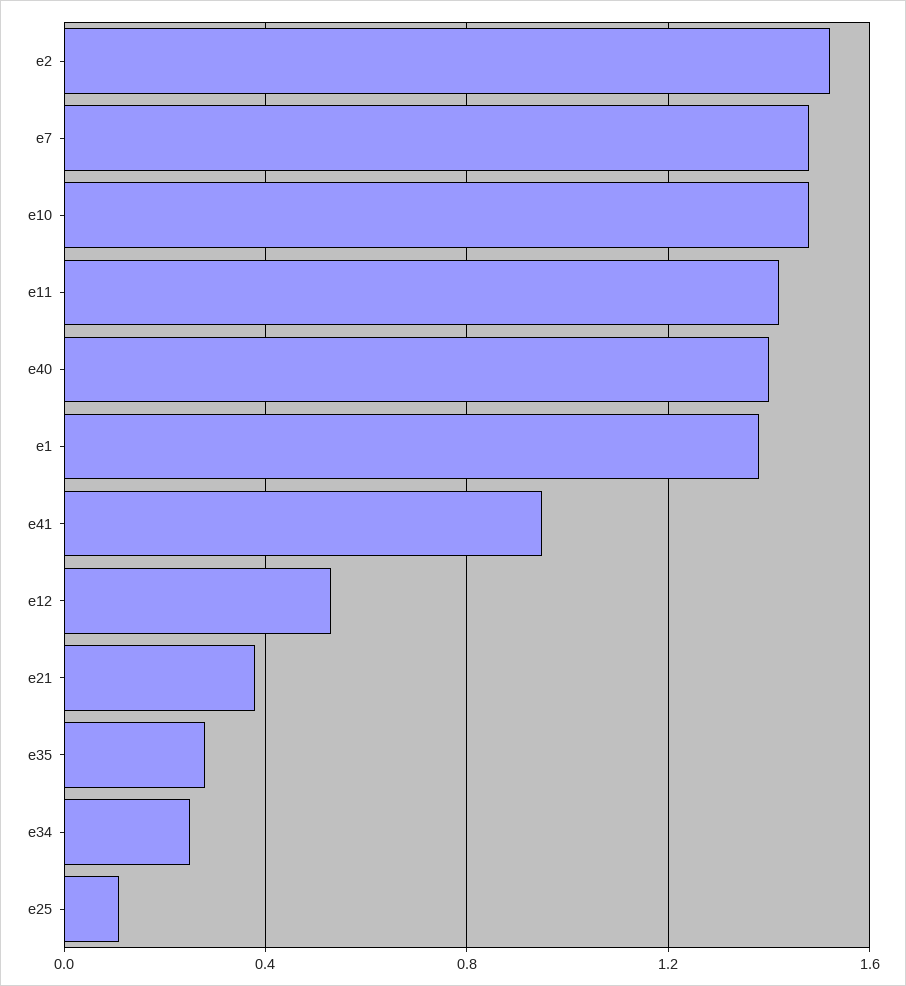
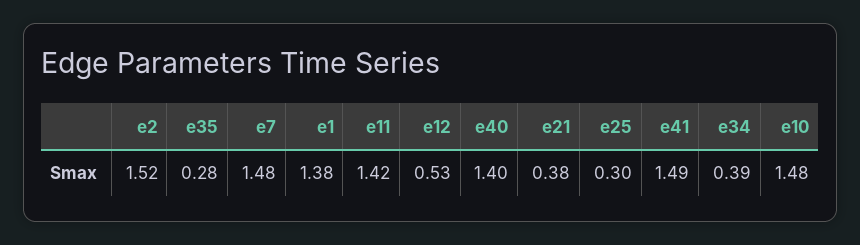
  {
    "e2": 1.52,
    "e7": 1.48,
    "e10": 1.48,
    "e11": 1.42,
    "e40": 1.4,
    "e1": 1.38,
-   "e41": 0.95,
+   "e41": 1.49,
    "e12": 0.53,
    "e21": 0.38,
    "e35": 0.28,
-   "e34": 0.25,
+   "e34": 0.39,
-   "e25": 0.1
+   "e25": 0.3
  }

